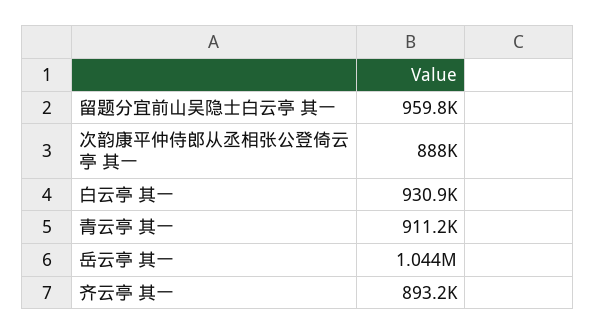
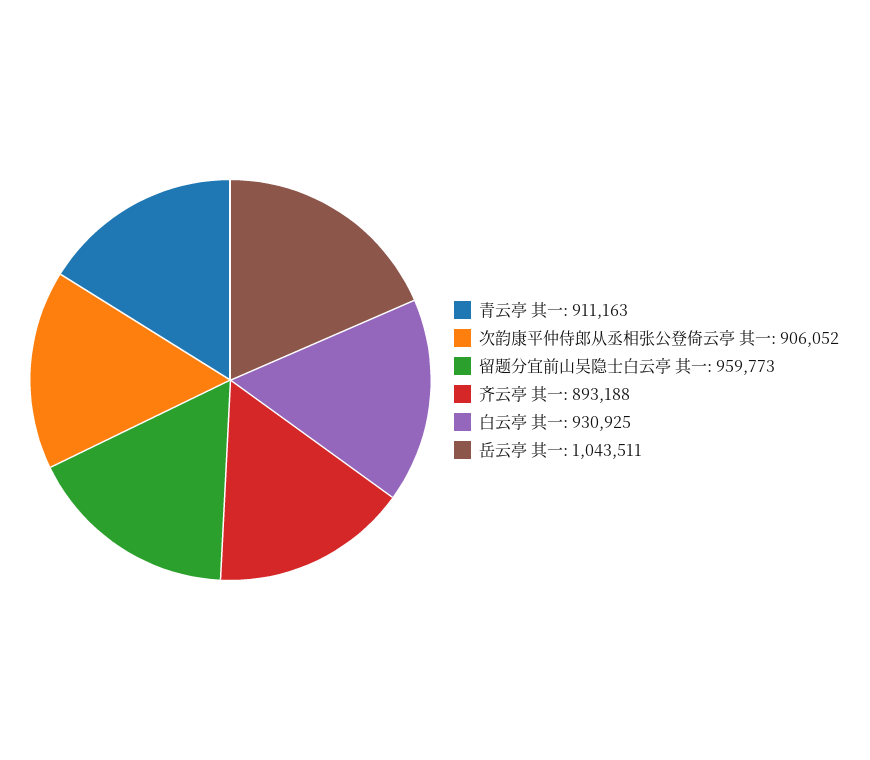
  {
    "留题分宜前山吴隐士白云亭 其一": 959773,
-   "次韵康平仲侍郎从丞相张公登倚云亭 其一": 888000,
+   "次韵康平仲侍郎从丞相张公登倚云亭 其一": 906052,
    "白云亭 其一": 930925,
    "青云亭 其一": 911163,
    "岳云亭 其一": 1043511,
    "齐云亭 其一": 893188
  }

